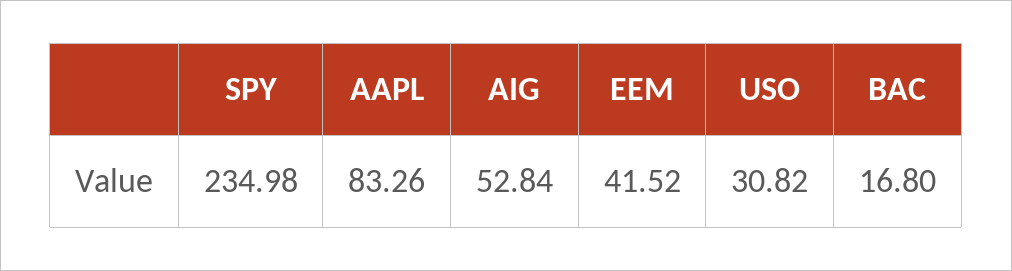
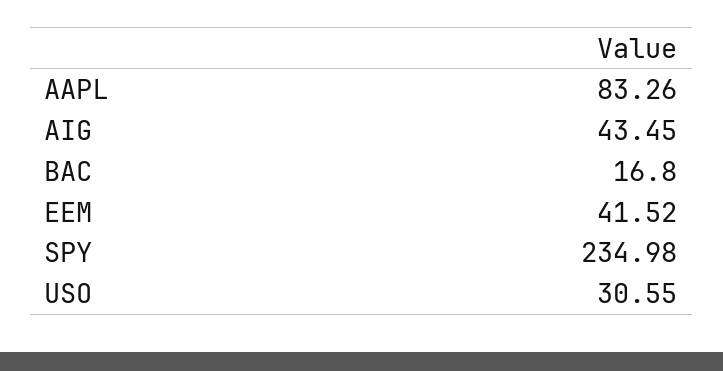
  {
    "SPY": 234.98,
    "AAPL": 83.26,
-   "AIG": 52.84,
+   "AIG": 43.45,
    "EEM": 41.52,
-   "USO": 30.82,
+   "USO": 30.55,
    "BAC": 16.8
  }

